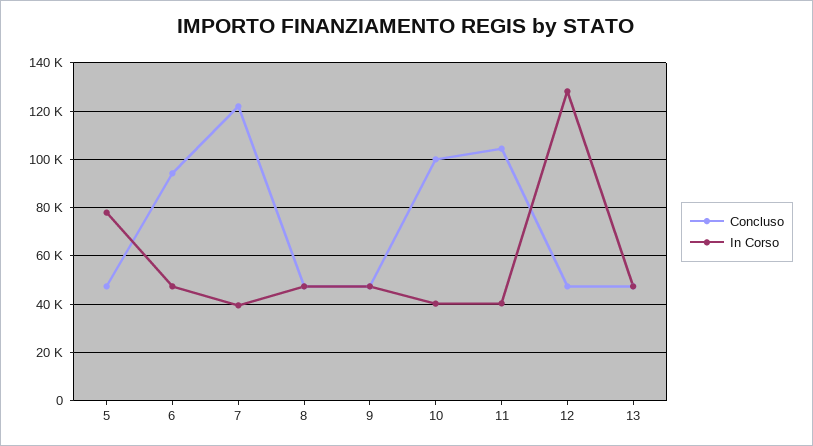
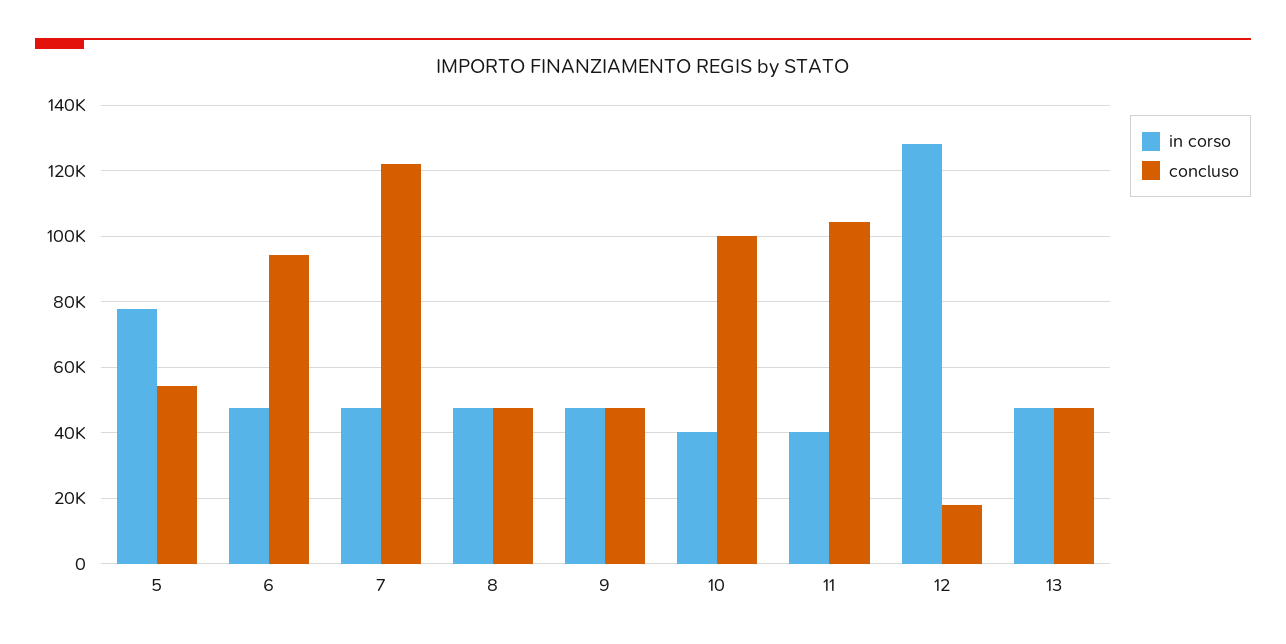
  {
    "Concluso": {
-     "5": 47500,
+     "5": 54000,
      "6": 94000,
      "7": 122000,
      "8": 48000,
      "9": 48000,
      "10": 100000,
      "11": 104000,
-     "12": 47500,
+     "12": 18000,
      "13": 48000
    },
    "In Corso": {
      "5": 78000,
      "6": 48000,
-     "7": 40000,
+     "7": 48000,
      "8": 48000,
      "9": 48000,
      "10": 40000,
      "11": 40000,
      "12": 128000,
      "13": 48000
    }
  }

